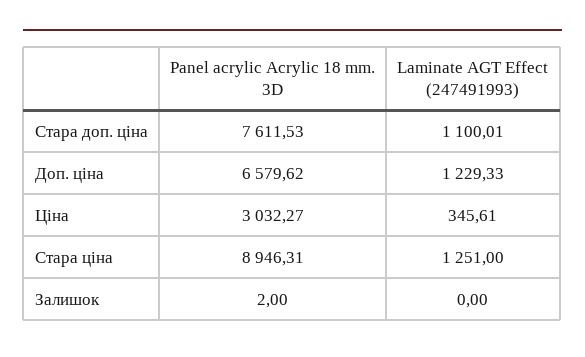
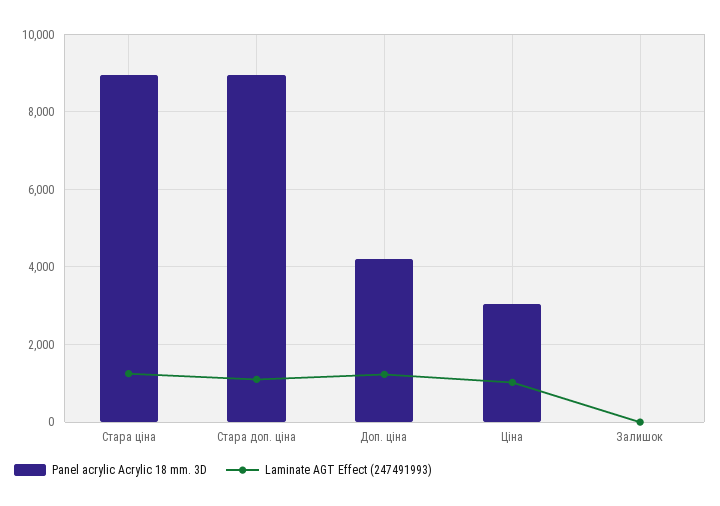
  {
    "Panel acrylic Acrylic 18 mm. 3D": {
-     "Стара доп. ціна": 7611.53,
+     "Стара доп. ціна": 9000,
-     "Доп. ціна": 6579.62,
+     "Доп. ціна": 4200,
      "Ціна": 3032.27,
      "Стара ціна": 8946.31,
      "Залишок": 2
    },
    "Laminate AGT Effect (247491993)": {
      "Стара доп. ціна": 1100.01,
      "Доп. ціна": 1229.33,
-     "Ціна": 345.61,
+     "Ціна": 1000,
      "Стара ціна": 1251,
      "Залишок": 0
    }
  }

